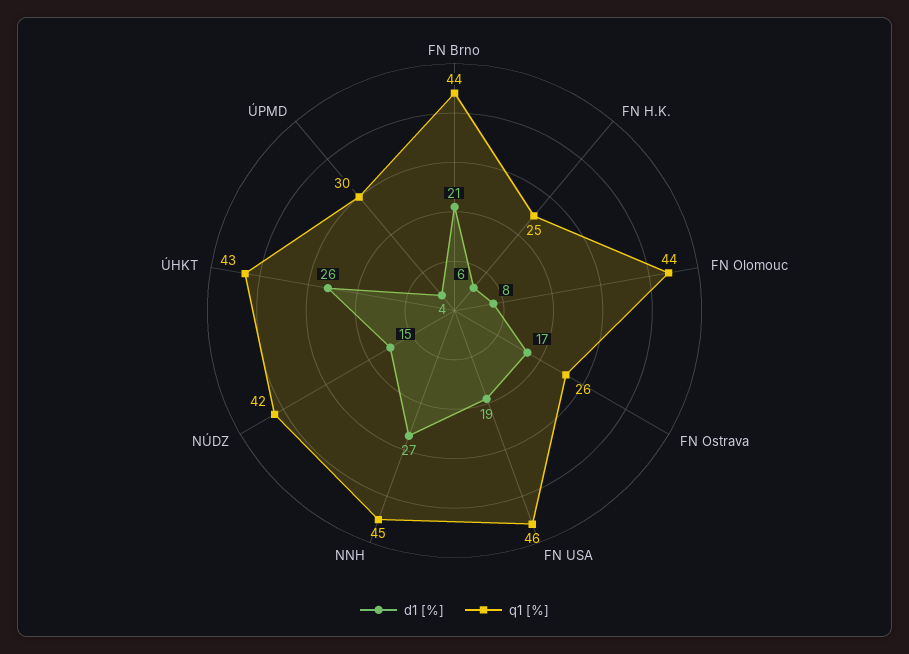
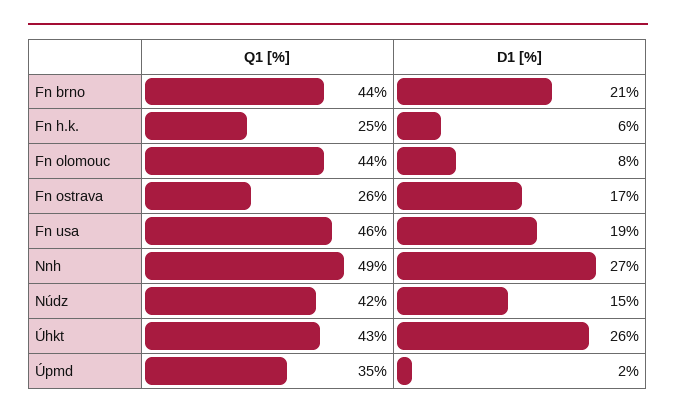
  {
    "d1 [%]": {
      "FN Brno": 21,
      "FN H.K.": 6,
      "FN Olomouc": 8,
      "FN Ostrava": 17,
      "FN USA": 19,
      "NNH": 27,
      "NÚDZ": 15,
      "ÚHKT": 26,
-     "ÚPMD": 4
+     "ÚPMD": 2
    },
    "q1 [%]": {
      "FN Brno": 44,
      "FN H.K.": 25,
      "FN Olomouc": 44,
      "FN Ostrava": 26,
      "FN USA": 46,
-     "NNH": 45,
+     "NNH": 49,
      "NÚDZ": 42,
      "ÚHKT": 43,
-     "ÚPMD": 30
+     "ÚPMD": 35
    }
  }

